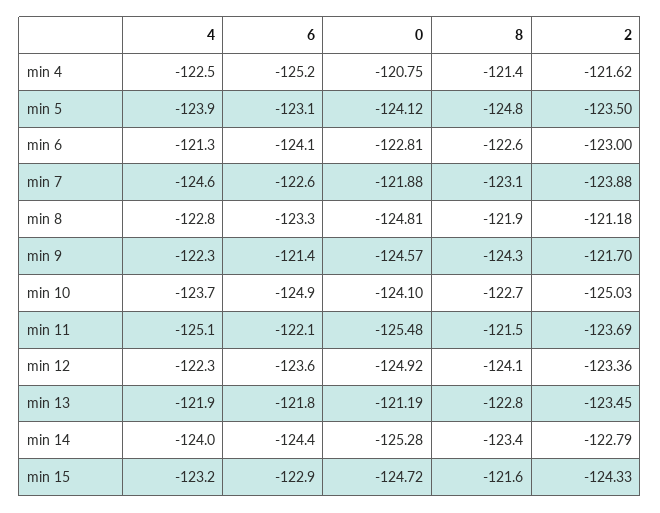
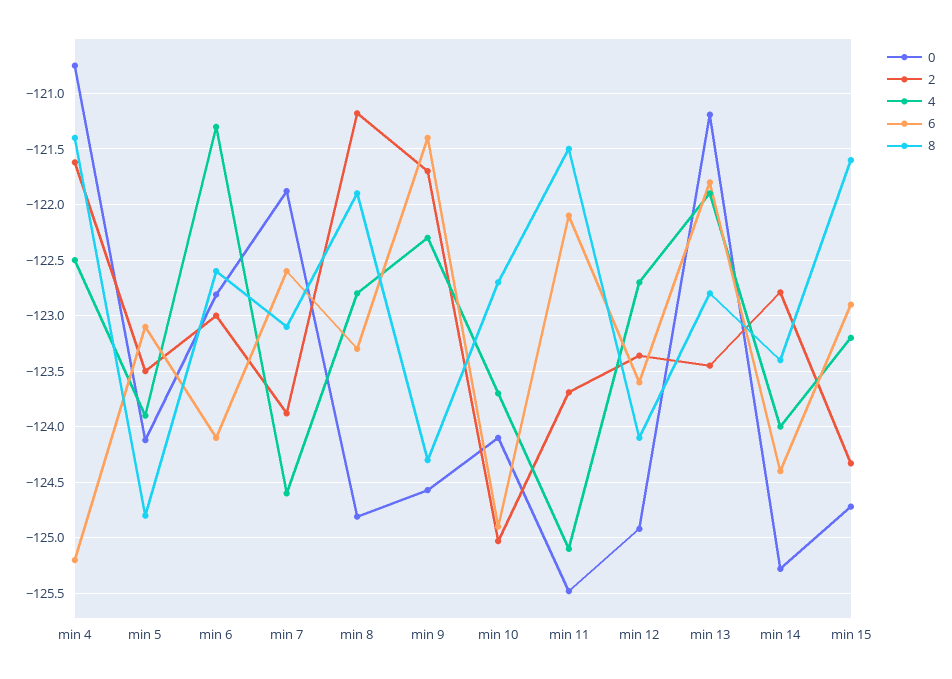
  {
    "4": {
      "min 4": -122.5,
      "min 5": -123.9,
      "min 6": -121.3,
      "min 7": -124.6,
      "min 8": -122.8,
      "min 9": -122.3,
      "min 10": -123.7,
      "min 11": -125.1,
-     "min 12": -122.3,
+     "min 12": -122.7,
      "min 13": -121.9,
      "min 14": -124,
      "min 15": -123.2
    },
    "6": {
      "min 4": -125.2,
      "min 5": -123.1,
      "min 6": -124.1,
      "min 7": -122.6,
      "min 8": -123.3,
      "min 9": -121.4,
      "min 10": -124.9,
      "min 11": -122.1,
      "min 12": -123.6,
      "min 13": -121.8,
      "min 14": -124.4,
      "min 15": -122.9
    },
    "0": {
      "min 4": -120.75,
      "min 5": -124.12,
      "min 6": -122.81,
      "min 7": -121.88,
      "min 8": -124.81,
      "min 9": -124.57,
      "min 10": -124.1,
      "min 11": -125.48,
      "min 12": -124.92,
      "min 13": -121.19,
      "min 14": -125.28,
      "min 15": -124.72
    },
    "8": {
      "min 4": -121.4,
      "min 5": -124.8,
      "min 6": -122.6,
      "min 7": -123.1,
      "min 8": -121.9,
      "min 9": -124.3,
      "min 10": -122.7,
      "min 11": -121.5,
      "min 12": -124.1,
      "min 13": -122.8,
      "min 14": -123.4,
      "min 15": -121.6
    },
    "2": {
      "min 4": -121.62,
      "min 5": -123.5,
      "min 6": -123,
      "min 7": -123.88,
      "min 8": -121.18,
      "min 9": -121.7,
      "min 10": -125.03,
      "min 11": -123.69,
      "min 12": -123.36,
      "min 13": -123.45,
      "min 14": -122.79,
      "min 15": -124.33
    }
  }

